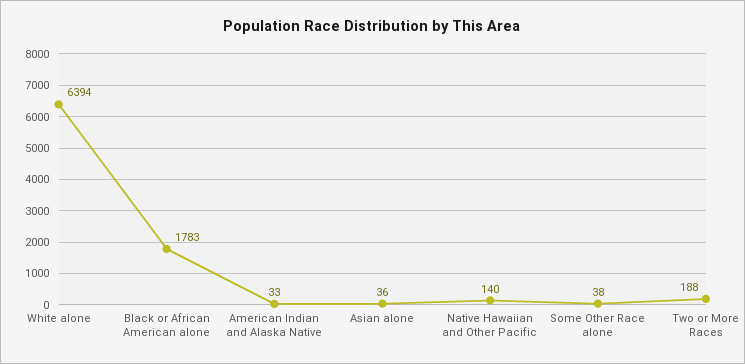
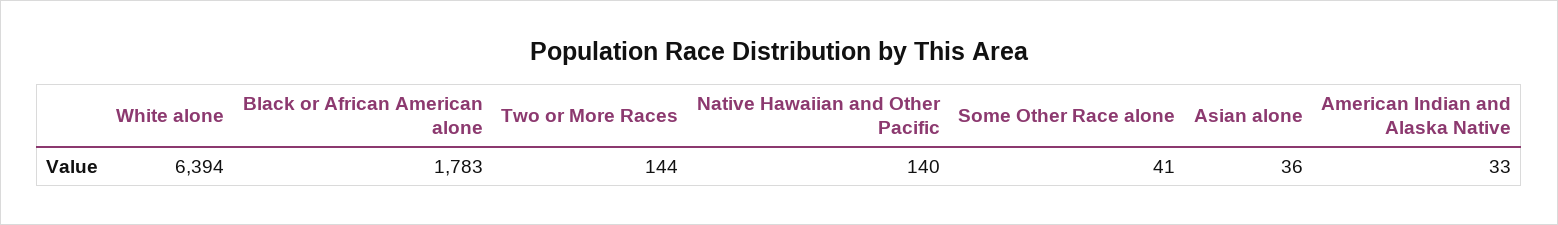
  {
    "White alone": 6394,
    "Black or African American alone": 1783,
    "American Indian and Alaska Native": 33,
    "Asian alone": 36,
    "Native Hawaiian and Other Pacific": 140,
-   "Some Other Race alone": 38,
+   "Some Other Race alone": 41,
-   "Two or More Races": 188
+   "Two or More Races": 144
  }

